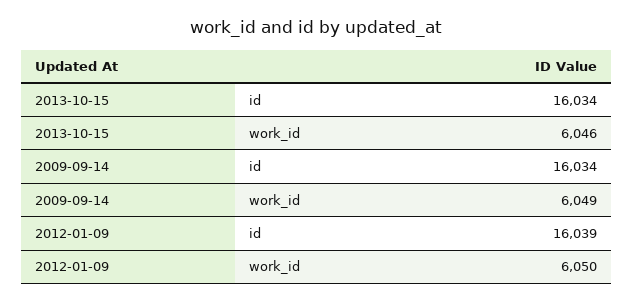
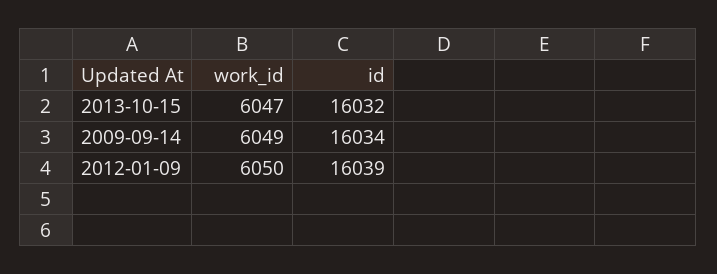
  {
    "2013-10-15": {
-     "id": 16034,
+     "id": 16032,
-     "work_id": 6046
+     "work_id": 6047
    },
    "2009-09-14": {
      "id": 16034,
      "work_id": 6049
    },
    "2012-01-09": {
      "id": 16039,
      "work_id": 6050
    }
  }

